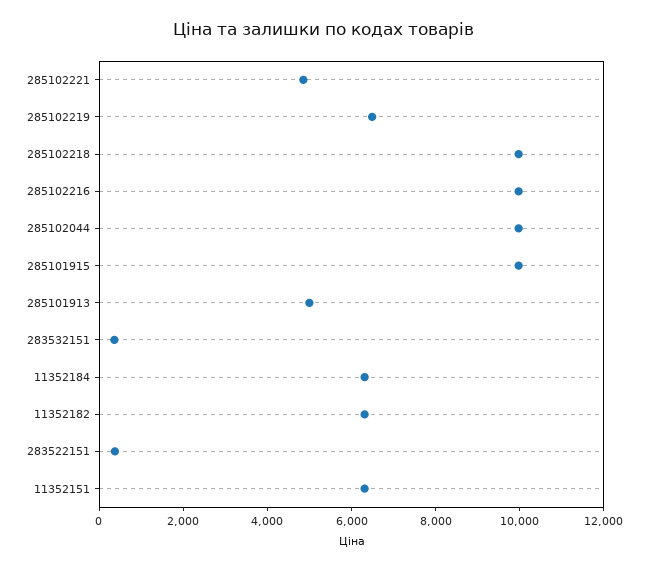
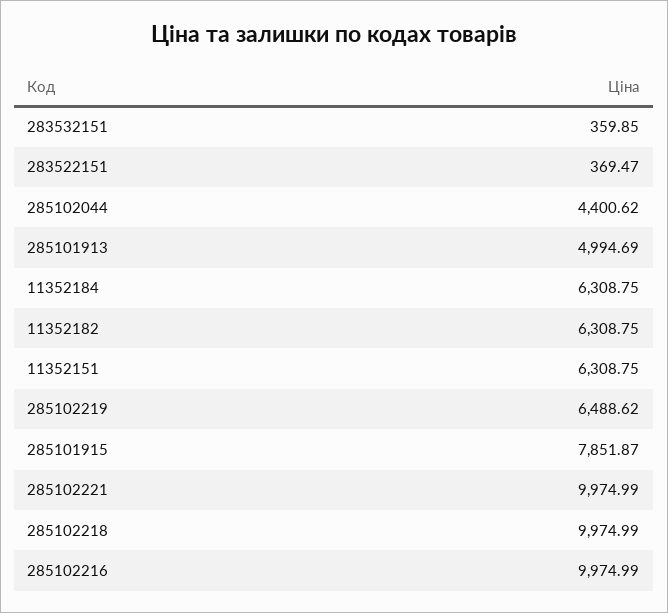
  {
-   "285102221": 5000,
+   "285102221": 9974.99,
    "285102219": 6488.62,
    "285102218": 9974.99,
    "285102216": 9974.99,
-   "285102044": 10000,
+   "285102044": 4400.62,
-   "285101915": 10000,
+   "285101915": 7851.87,
    "285101913": 4994.69,
    "283532151": 359.85,
    "11352184": 6308.75,
    "11352182": 6308.75,
    "283522151": 369.47,
    "11352151": 6308.75
  }

